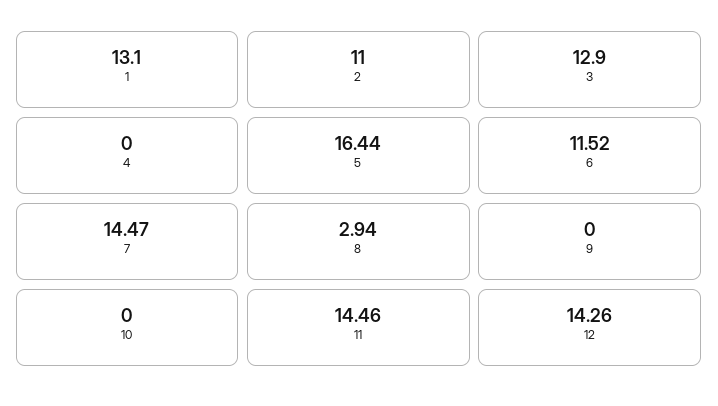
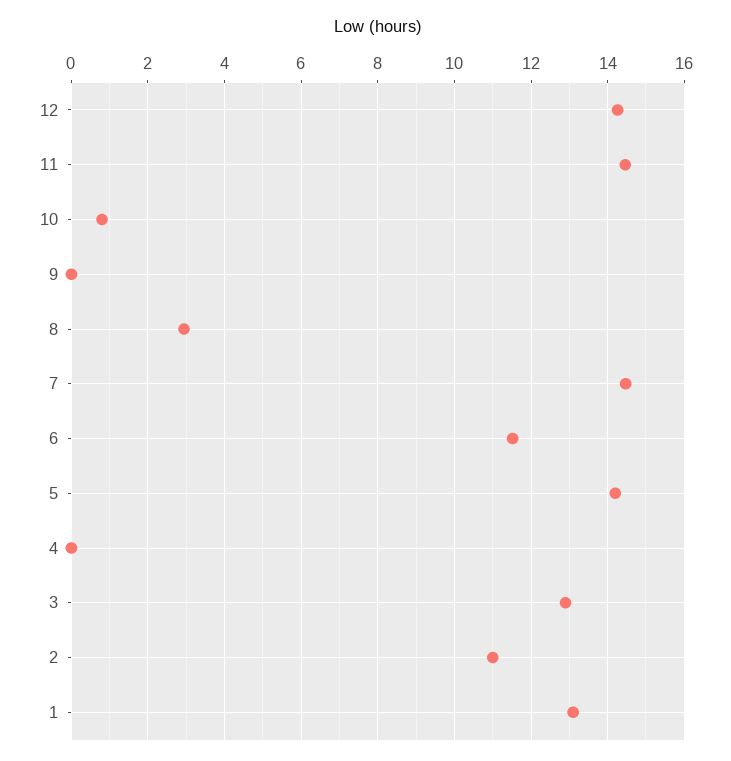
  {
    "1": 13.1,
    "2": 11,
    "3": 12.9,
    "4": 0,
-   "5": 16.44,
+   "5": 14.2,
    "6": 11.52,
    "7": 14.47,
    "8": 2.94,
    "9": 0,
-   "10": 0,
+   "10": 0.8,
    "11": 14.46,
    "12": 14.26
  }

